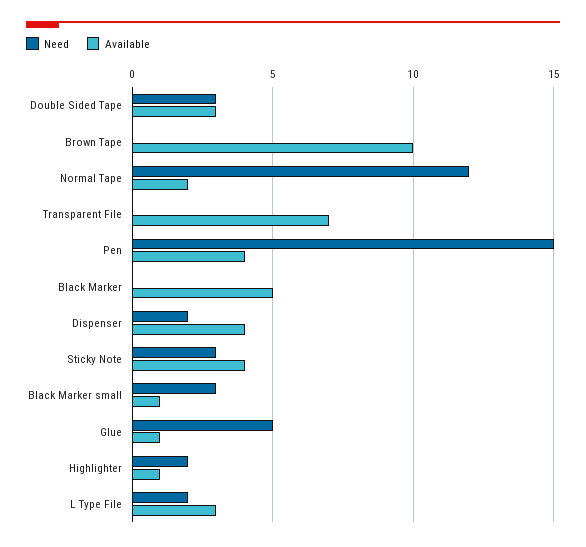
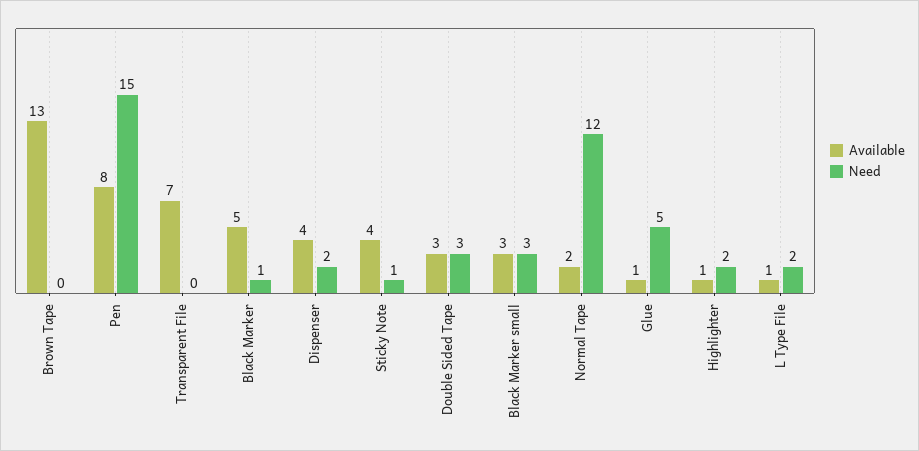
  {
    "Need": {
      "Double Sided Tape": 3,
      "Brown Tape": 0,
      "Normal Tape": 12,
      "Transparent File": 0,
      "Pen": 15,
-     "Black Marker": 0,
+     "Black Marker": 1,
      "Dispenser": 2,
-     "Sticky Note": 3,
+     "Sticky Note": 1,
      "Black Marker small": 3,
      "Glue": 5,
      "Highlighter": 2,
      "L Type File": 2
    },
    "Available": {
      "Double Sided Tape": 3,
-     "Brown Tape": 10,
+     "Brown Tape": 13,
      "Normal Tape": 2,
      "Transparent File": 7,
-     "Pen": 4,
+     "Pen": 8,
      "Black Marker": 5,
      "Dispenser": 4,
      "Sticky Note": 4,
-     "Black Marker small": 1,
+     "Black Marker small": 3,
      "Glue": 1,
      "Highlighter": 1,
-     "L Type File": 3
+     "L Type File": 1
    }
  }

